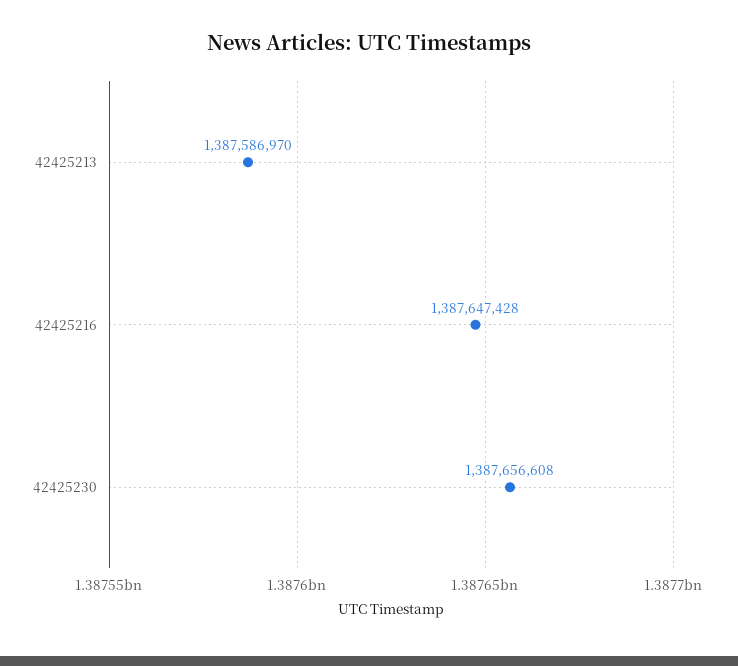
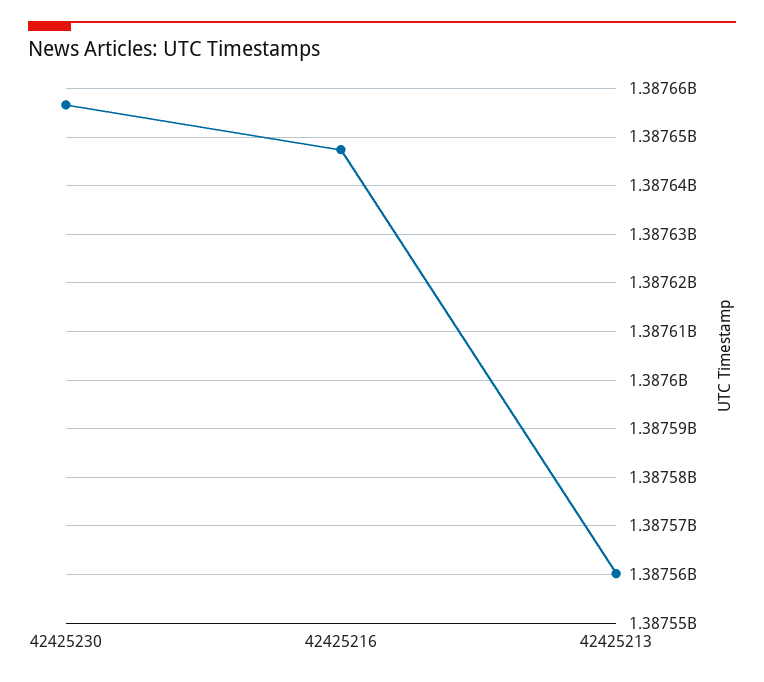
  {
-   "42425213": 1387586970,
+   "42425213": 1387560000,
    "42425216": 1387647428,
    "42425230": 1387656608
  }

